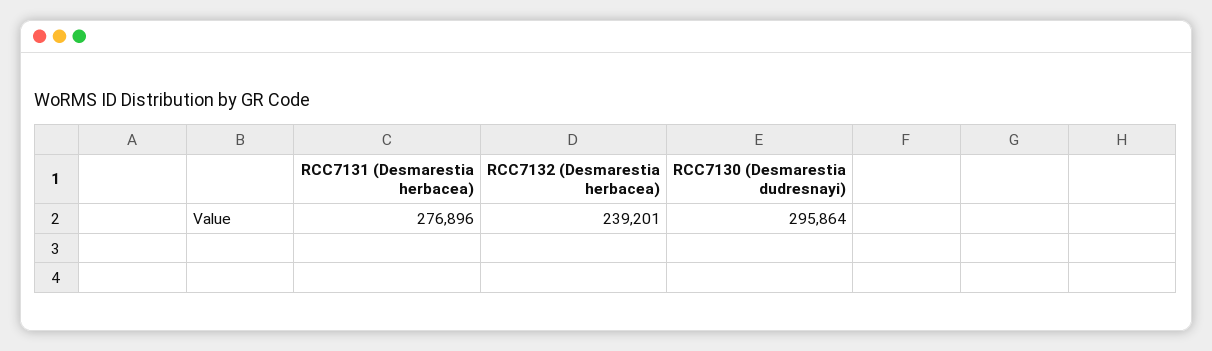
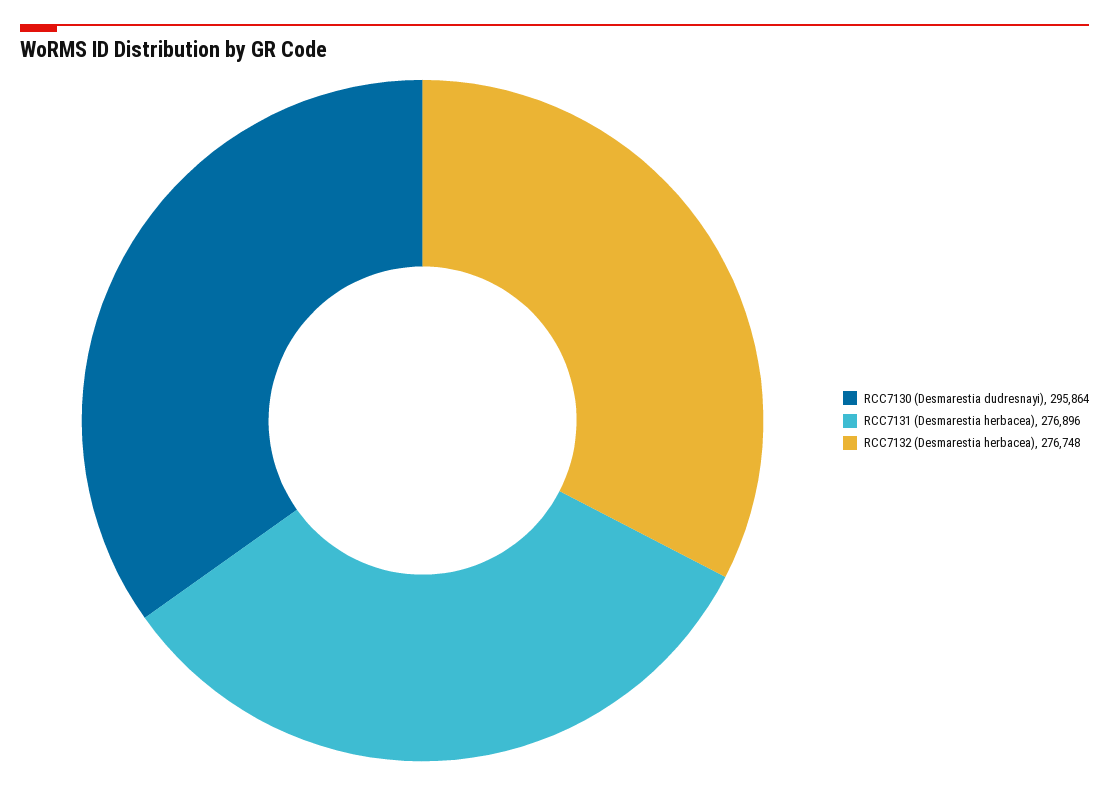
  {
    "RCC7131 (Desmarestia herbacea)": 276896,
-   "RCC7132 (Desmarestia herbacea)": 239201,
+   "RCC7132 (Desmarestia herbacea)": 276748,
    "RCC7130 (Desmarestia dudresnayi)": 295864
  }

